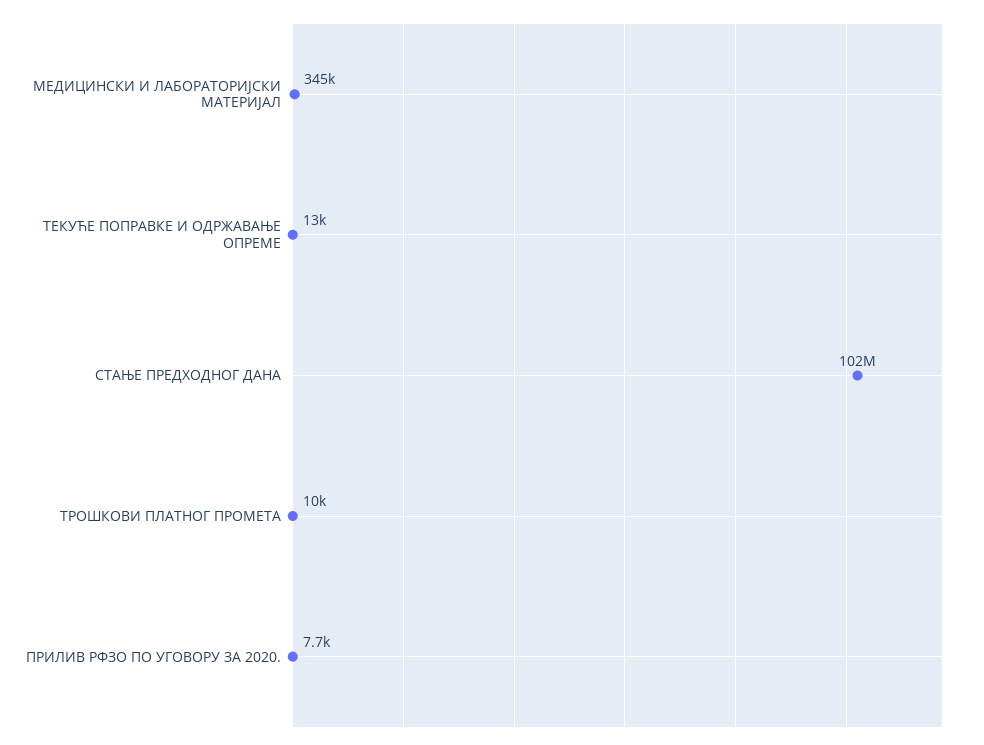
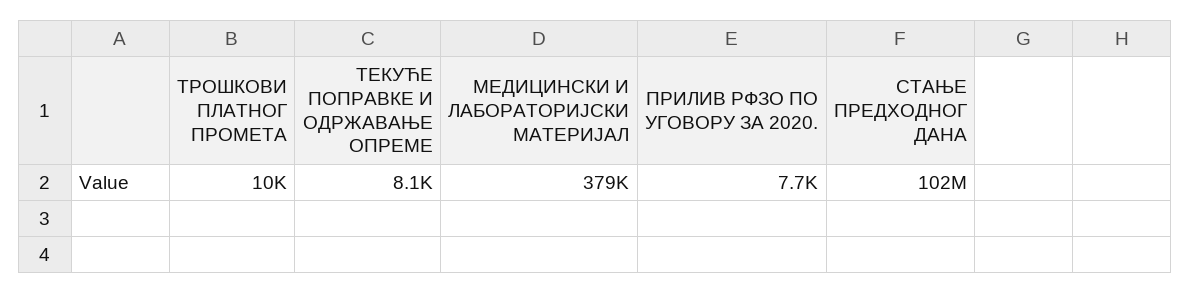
  {
-   "МЕДИЦИНСКИ И ЛАБОРАТОРИЈСКИ МАТЕРИЈАЛ": 345000,
+   "МЕДИЦИНСКИ И ЛАБОРАТОРИЈСКИ МАТЕРИЈАЛ": 379000,
-   "ТЕКУЋЕ ПОПРАВКЕ И ОДРЖАВАЊЕ ОПРЕМЕ": 13000,
+   "ТЕКУЋЕ ПОПРАВКЕ И ОДРЖАВАЊЕ ОПРЕМЕ": 8100,
    "СТАЊЕ ПРЕДХОДНОГ ДАНА": 102000000,
    "ТРОШКОВИ ПЛАТНОГ ПРОМЕТА": 10000,
    "ПРИЛИВ РФЗО ПО УГОВОРУ ЗА 2020.": 7700
  }

